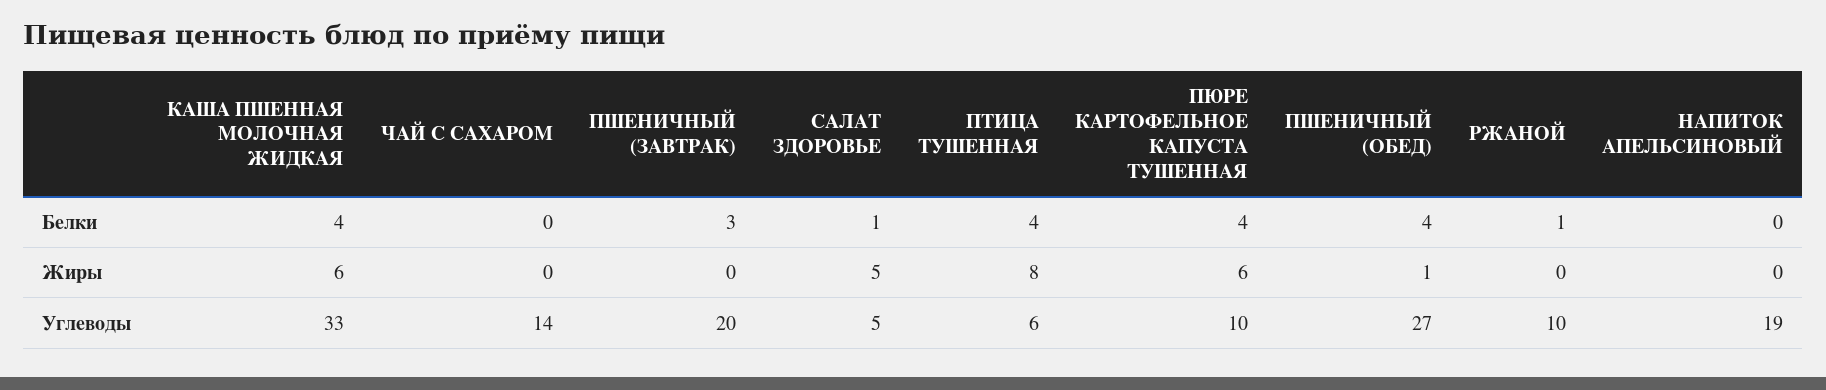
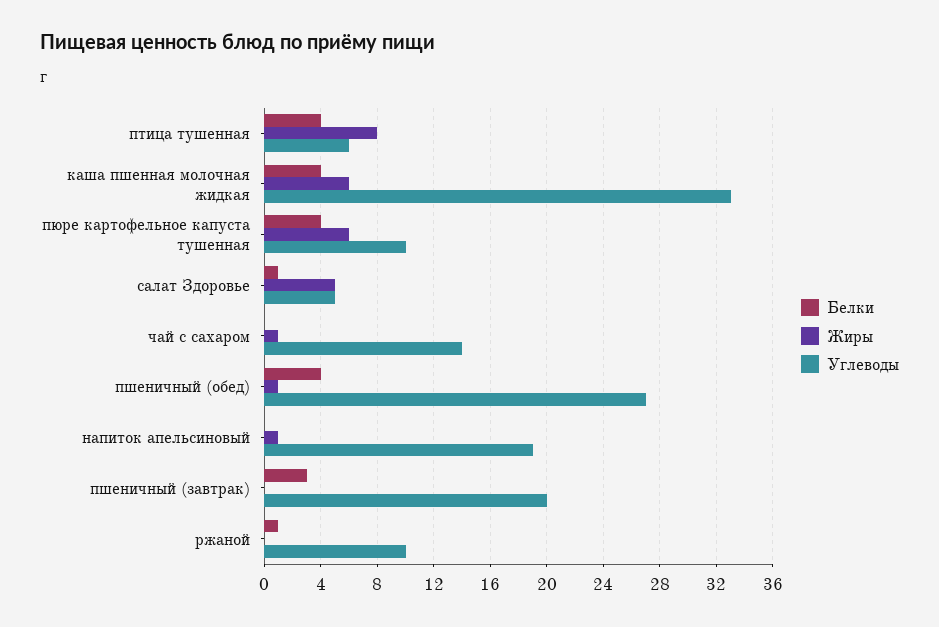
  {
    "Белки": {
      "КАША ПШЕННАЯ МОЛОЧНАЯ ЖИДКАЯ": 4,
      "ЧАЙ С САХАРОМ": 0,
      "ПШЕНИЧНЫЙ (ЗАВТРАК)": 3,
      "САЛАТ ЗДОРОВЬЕ": 1,
      "ПТИЦА ТУШЕННАЯ": 4,
      "ПЮРЕ КАРТОФЕЛЬНОЕ КАПУСТА ТУШЕННАЯ": 4,
      "ПШЕНИЧНЫЙ (ОБЕД)": 4,
      "РЖАНОЙ": 1,
      "НАПИТОК АПЕЛЬСИНОВЫЙ": 0
    },
    "Жиры": {
      "КАША ПШЕННАЯ МОЛОЧНАЯ ЖИДКАЯ": 6,
-     "ЧАЙ С САХАРОМ": 0,
+     "ЧАЙ С САХАРОМ": 1,
      "ПШЕНИЧНЫЙ (ЗАВТРАК)": 0,
      "САЛАТ ЗДОРОВЬЕ": 5,
      "ПТИЦА ТУШЕННАЯ": 8,
      "ПЮРЕ КАРТОФЕЛЬНОЕ КАПУСТА ТУШЕННАЯ": 6,
      "ПШЕНИЧНЫЙ (ОБЕД)": 1,
      "РЖАНОЙ": 0,
-     "НАПИТОК АПЕЛЬСИНОВЫЙ": 0
+     "НАПИТОК АПЕЛЬСИНОВЫЙ": 1
    },
    "Углеводы": {
      "КАША ПШЕННАЯ МОЛОЧНАЯ ЖИДКАЯ": 33,
      "ЧАЙ С САХАРОМ": 14,
      "ПШЕНИЧНЫЙ (ЗАВТРАК)": 20,
      "САЛАТ ЗДОРОВЬЕ": 5,
      "ПТИЦА ТУШЕННАЯ": 6,
      "ПЮРЕ КАРТОФЕЛЬНОЕ КАПУСТА ТУШЕННАЯ": 10,
      "ПШЕНИЧНЫЙ (ОБЕД)": 27,
      "РЖАНОЙ": 10,
      "НАПИТОК АПЕЛЬСИНОВЫЙ": 19
    }
  }

